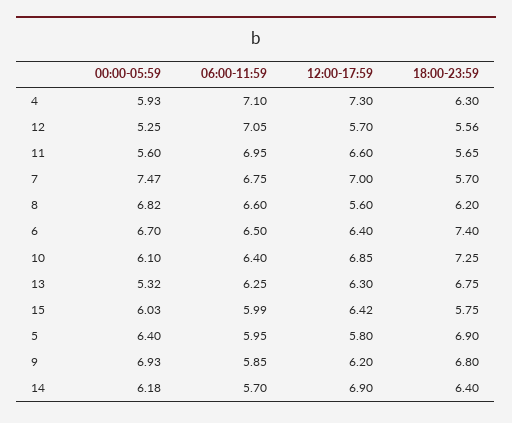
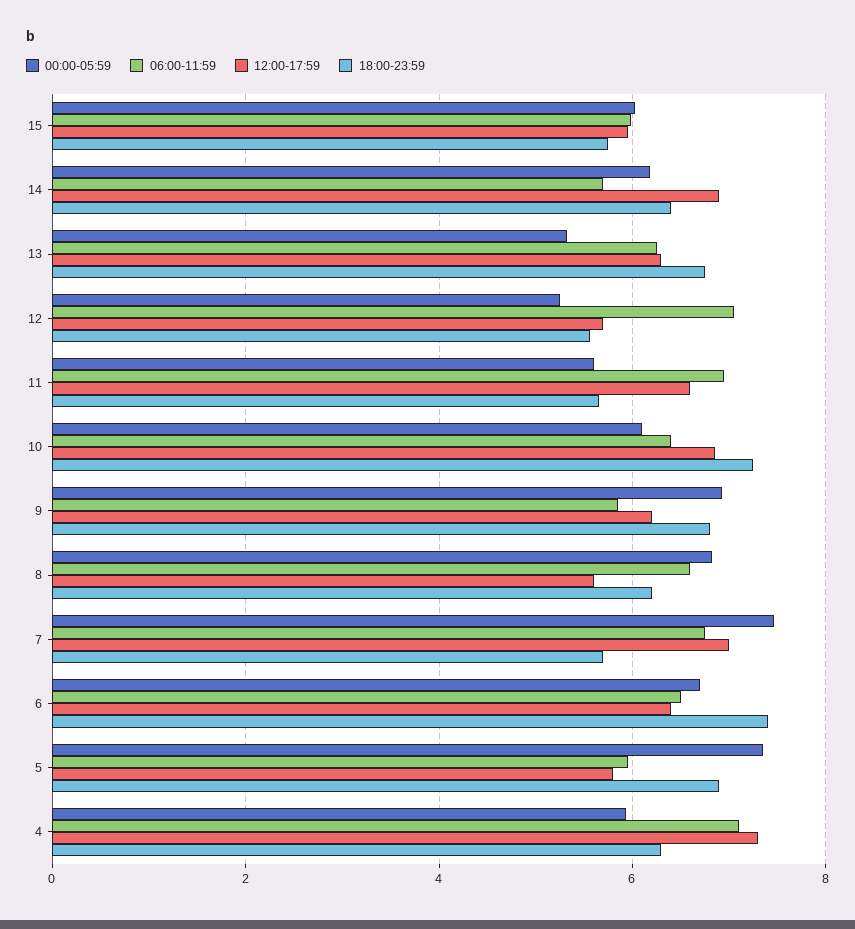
  {
    "00:00-05:59": {
      "4": 5.93,
      "12": 5.25,
      "11": 5.6,
      "7": 7.47,
      "8": 6.82,
      "6": 6.7,
      "10": 6.1,
      "13": 5.32,
      "15": 6.03,
-     "5": 6.4,
+     "5": 7.4,
      "9": 6.93,
      "14": 6.18
    },
    "06:00-11:59": {
      "4": 7.1,
      "12": 7.05,
      "11": 6.95,
      "7": 6.75,
      "8": 6.6,
      "6": 6.5,
      "10": 6.4,
      "13": 6.25,
      "15": 5.99,
      "5": 5.95,
      "9": 5.85,
      "14": 5.7
    },
    "12:00-17:59": {
      "4": 7.3,
      "12": 5.7,
      "11": 6.6,
      "7": 7,
      "8": 5.6,
      "6": 6.4,
      "10": 6.85,
      "13": 6.3,
-     "15": 6.42,
+     "15": 6,
      "5": 5.8,
      "9": 6.2,
      "14": 6.9
    },
    "18:00-23:59": {
      "4": 6.3,
      "12": 5.56,
      "11": 5.65,
      "7": 5.7,
      "8": 6.2,
      "6": 7.4,
      "10": 7.25,
      "13": 6.75,
      "15": 5.75,
      "5": 6.9,
      "9": 6.8,
      "14": 6.4
    }
  }

